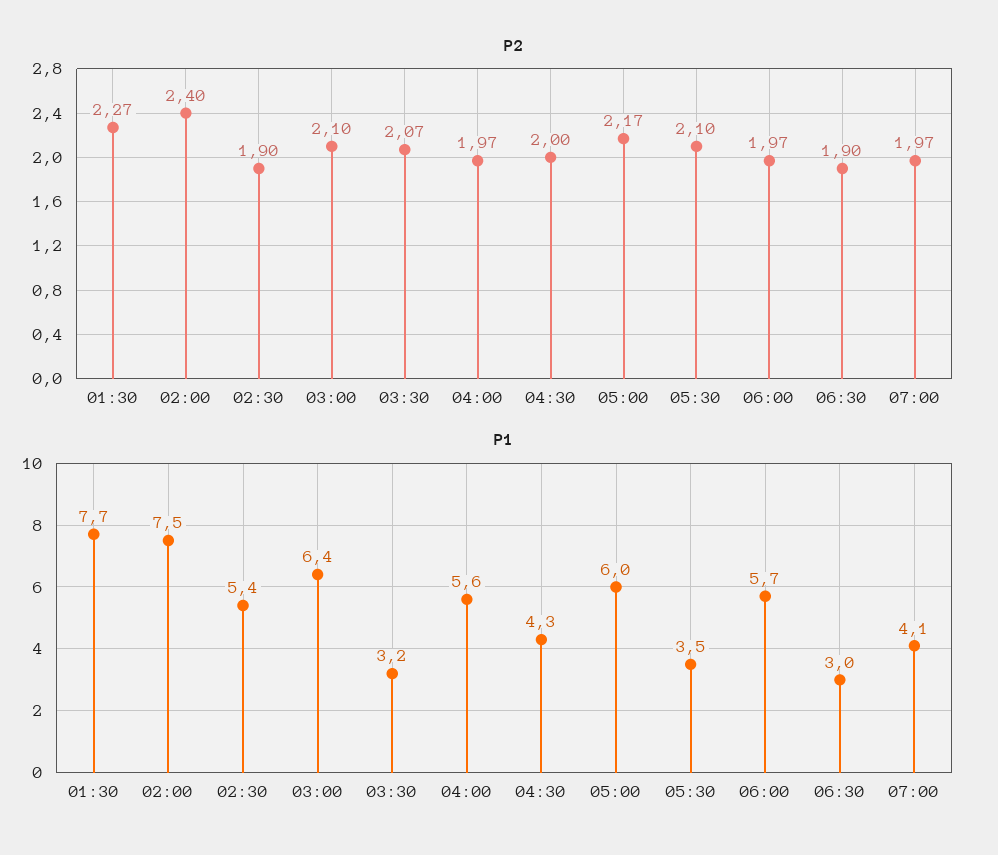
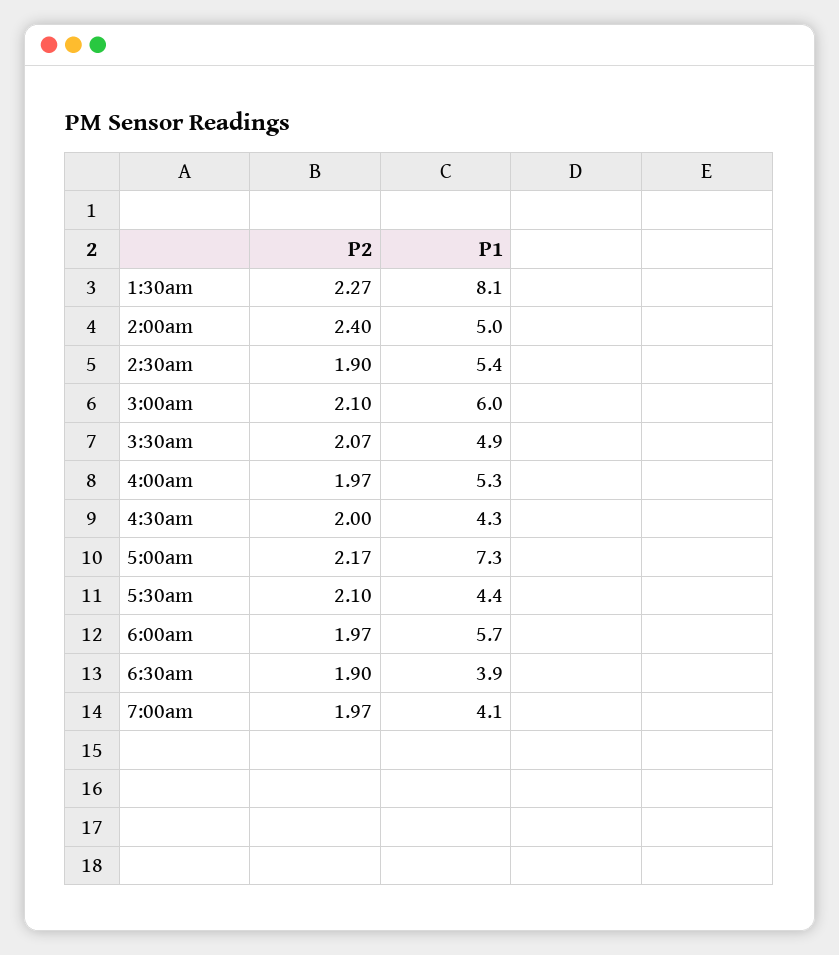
  {
    "P2": {
      "01:30": 2.27,
      "02:00": 2.4,
      "02:30": 1.9,
      "03:00": 2.1,
      "03:30": 2.07,
      "04:00": 1.97,
      "04:30": 2,
      "05:00": 2.17,
      "05:30": 2.1,
      "06:00": 1.97,
      "06:30": 1.9,
      "07:00": 1.97
    },
    "P1": {
-     "01:30": 7.7,
+     "01:30": 8.1,
-     "02:00": 7.5,
+     "02:00": 5,
      "02:30": 5.4,
-     "03:00": 6.4,
+     "03:00": 6,
-     "03:30": 3.2,
+     "03:30": 4.9,
-     "04:00": 5.6,
+     "04:00": 5.3,
      "04:30": 4.3,
-     "05:00": 6,
+     "05:00": 7.3,
-     "05:30": 3.5,
+     "05:30": 4.4,
      "06:00": 5.7,
-     "06:30": 3,
+     "06:30": 3.9,
      "07:00": 4.1
    }
  }

